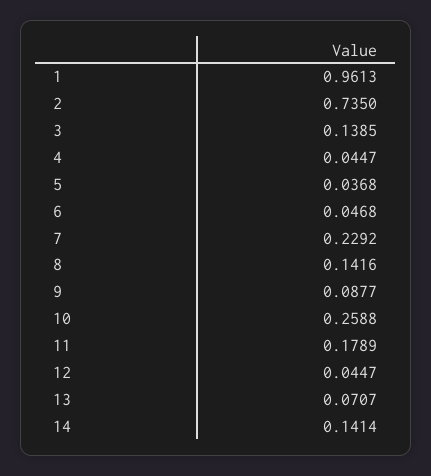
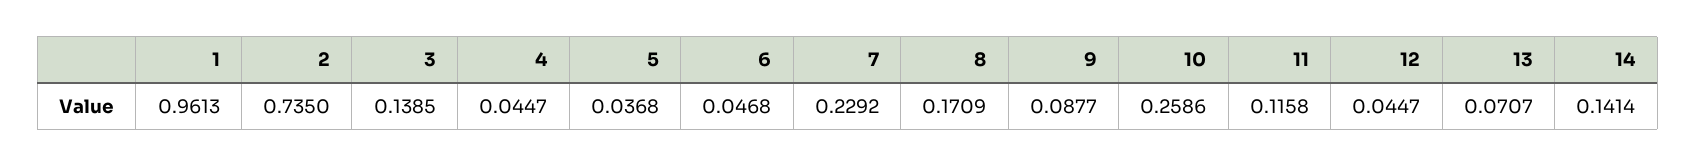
  {
    "1": 0.9613,
    "2": 0.735,
    "3": 0.1385,
    "4": 0.0447,
    "5": 0.0368,
    "6": 0.0468,
    "7": 0.2292,
-   "8": 0.1416,
+   "8": 0.1709,
    "9": 0.0877,
-   "10": 0.2588,
+   "10": 0.2586,
-   "11": 0.1789,
+   "11": 0.1158,
    "12": 0.0447,
    "13": 0.0707,
    "14": 0.1414
  }

